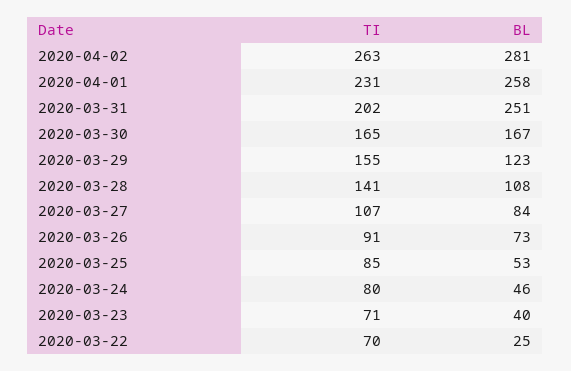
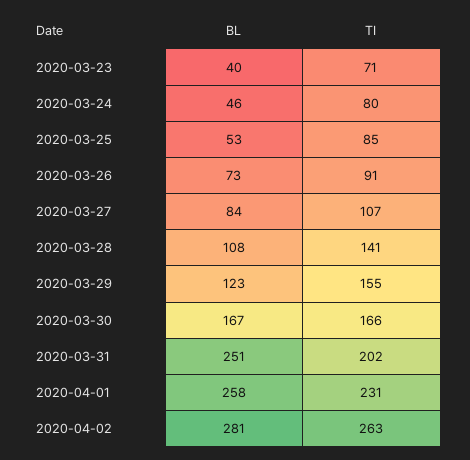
  {
    "TI": {
      "2020-04-02": 263,
      "2020-04-01": 231,
      "2020-03-31": 202,
-     "2020-03-30": 165,
+     "2020-03-30": 166,
      "2020-03-29": 155,
      "2020-03-28": 141,
      "2020-03-27": 107,
      "2020-03-26": 91,
      "2020-03-25": 85,
      "2020-03-24": 80,
-     "2020-03-23": 71,
+     "2020-03-23": 71
-     "2020-03-22": 70
    },
    "BL": {
      "2020-04-02": 281,
      "2020-04-01": 258,
      "2020-03-31": 251,
      "2020-03-30": 167,
      "2020-03-29": 123,
      "2020-03-28": 108,
      "2020-03-27": 84,
      "2020-03-26": 73,
      "2020-03-25": 53,
      "2020-03-24": 46,
-     "2020-03-23": 40,
+     "2020-03-23": 40
-     "2020-03-22": 25
    }
  }

